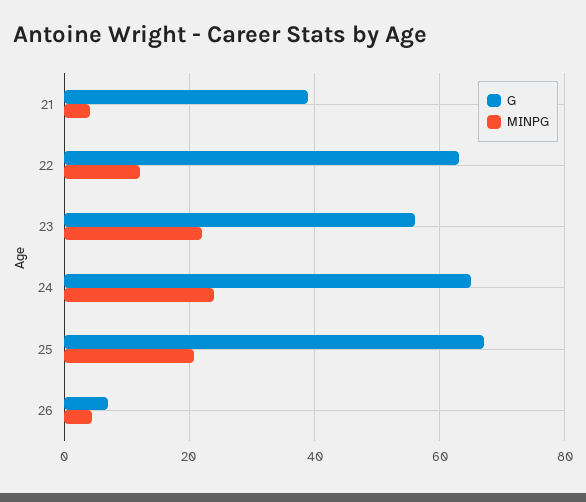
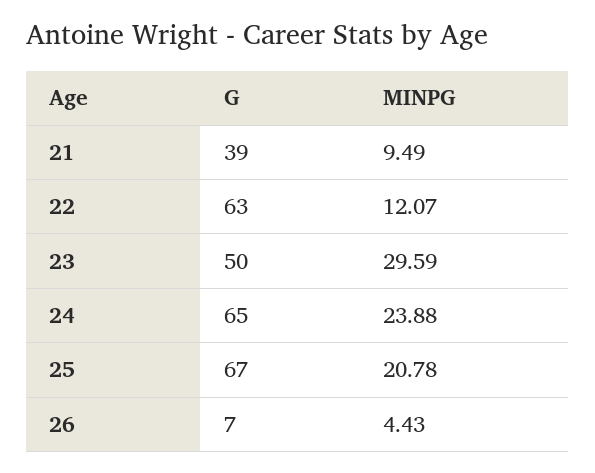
  {
    "G": {
      "21": 39,
      "22": 63,
-     "23": 56,
+     "23": 50,
      "24": 65,
      "25": 67,
      "26": 7
    },
    "MINPG": {
-     "21": 4,
+     "21": 9.49,
      "22": 12.07,
-     "23": 22,
+     "23": 29.59,
      "24": 23.88,
      "25": 20.78,
      "26": 4.43
    }
  }

